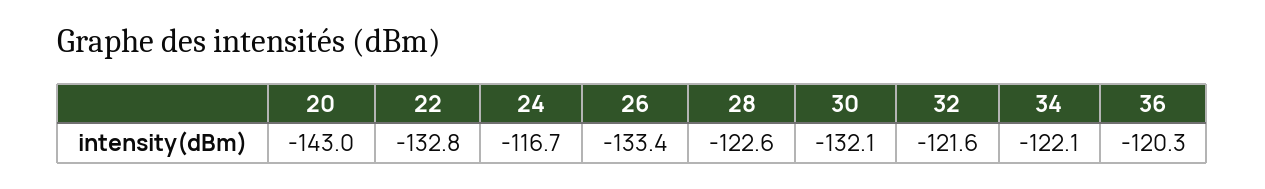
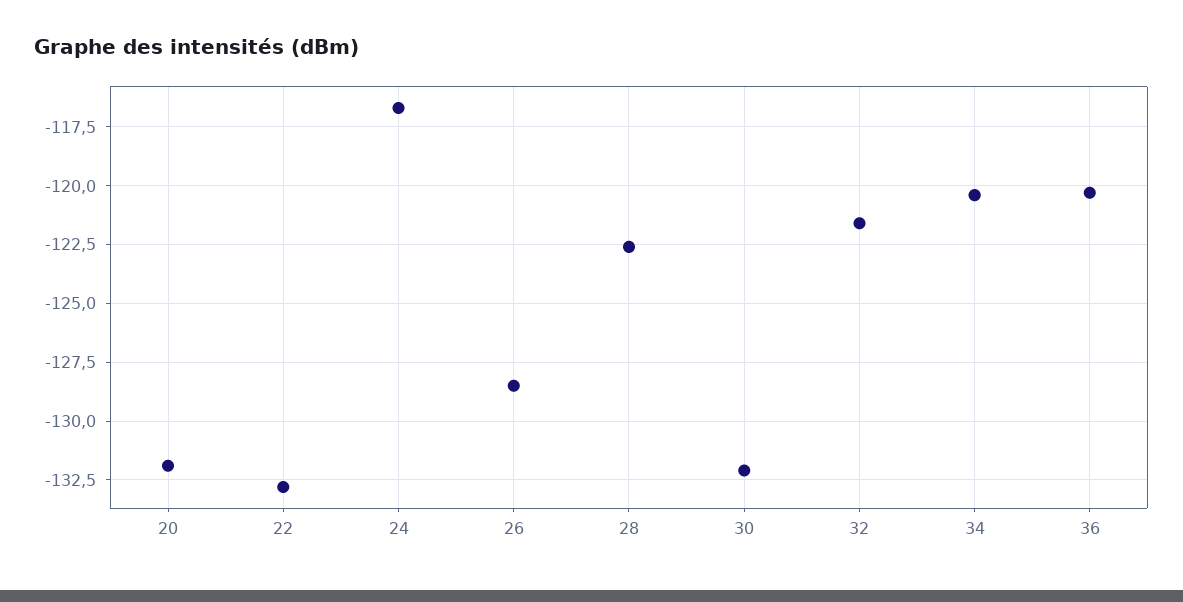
  {
-   "20": -143,
+   "20": -132,
    "22": -132.8,
    "24": -116.7,
-   "26": -133.4,
+   "26": -128.5,
    "28": -122.6,
    "30": -132.1,
    "32": -121.6,
-   "34": -122.1,
+   "34": -120.5,
    "36": -120.3
  }

